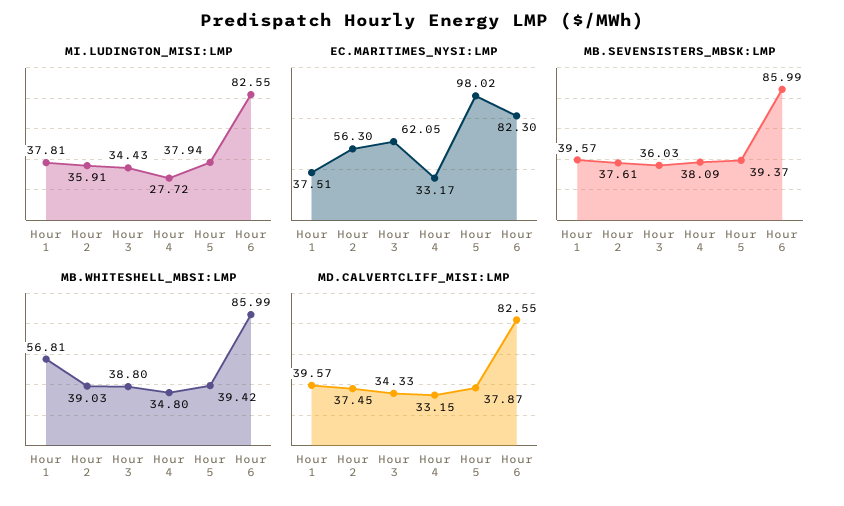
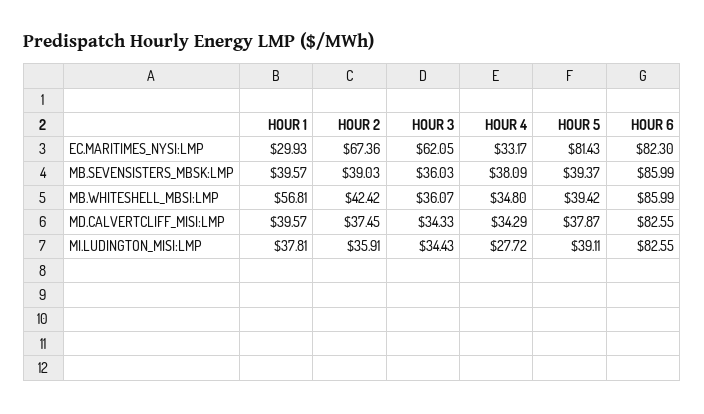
  {
    "MI.LUDINGTON_MISI:LMP": {
      "Hour 1": 37.81,
      "Hour 2": 35.91,
      "Hour 3": 34.43,
      "Hour 4": 27.72,
-     "Hour 5": 37.94,
+     "Hour 5": 39.11,
      "Hour 6": 82.55
    },
    "EC.MARITIMES_NYSI:LMP": {
-     "Hour 1": 37.51,
+     "Hour 1": 29.93,
-     "Hour 2": 56.3,
+     "Hour 2": 67.36,
      "Hour 3": 62.05,
      "Hour 4": 33.17,
-     "Hour 5": 98.02,
+     "Hour 5": 81.43,
      "Hour 6": 82.3
    },
    "MB.SEVENSISTERS_MBSK:LMP": {
      "Hour 1": 39.57,
-     "Hour 2": 37.61,
+     "Hour 2": 39.03,
      "Hour 3": 36.03,
      "Hour 4": 38.09,
      "Hour 5": 39.37,
      "Hour 6": 85.99
    },
    "MB.WHITESHELL_MBSI:LMP": {
      "Hour 1": 56.81,
-     "Hour 2": 39.03,
+     "Hour 2": 42.42,
-     "Hour 3": 38.8,
+     "Hour 3": 36.07,
      "Hour 4": 34.8,
      "Hour 5": 39.42,
      "Hour 6": 85.99
    },
    "MD.CALVERTCLIFF_MISI:LMP": {
      "Hour 1": 39.57,
      "Hour 2": 37.45,
      "Hour 3": 34.33,
-     "Hour 4": 33.15,
+     "Hour 4": 34.29,
      "Hour 5": 37.87,
      "Hour 6": 82.55
    }
  }

